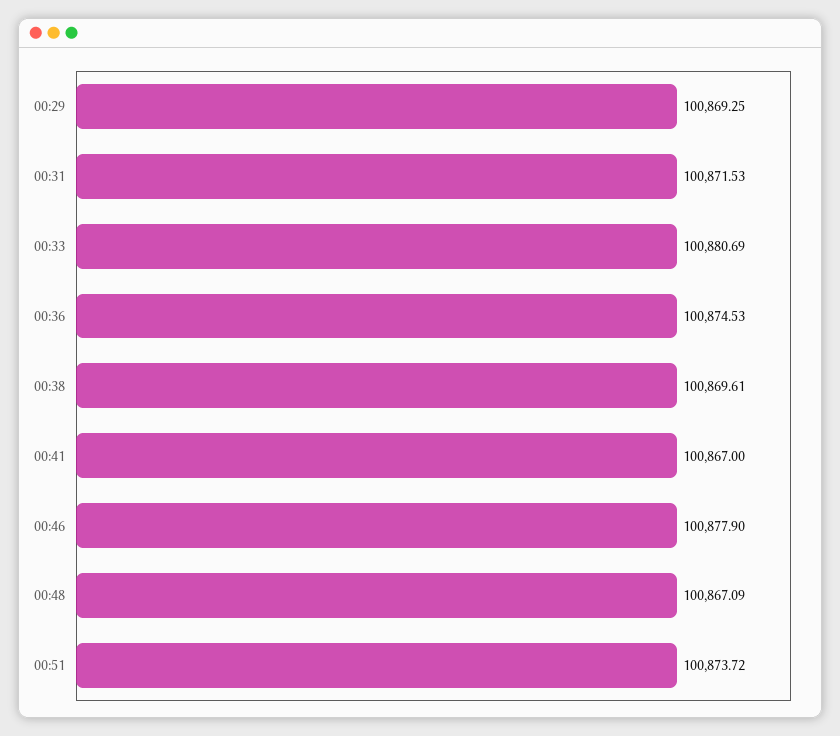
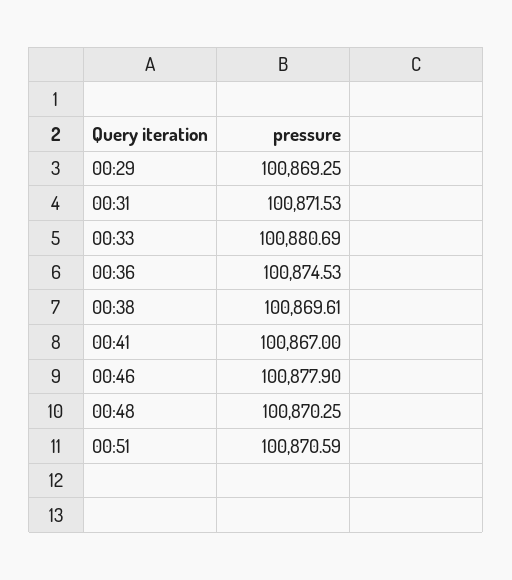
  {
    "00:29": 100869.25,
    "00:31": 100871.53,
    "00:33": 100880.69,
    "00:36": 100874.53,
    "00:38": 100869.61,
    "00:41": 100867,
    "00:46": 100877.9,
-   "00:48": 100867.09,
+   "00:48": 100870.25,
-   "00:51": 100873.72
+   "00:51": 100870.59
  }

